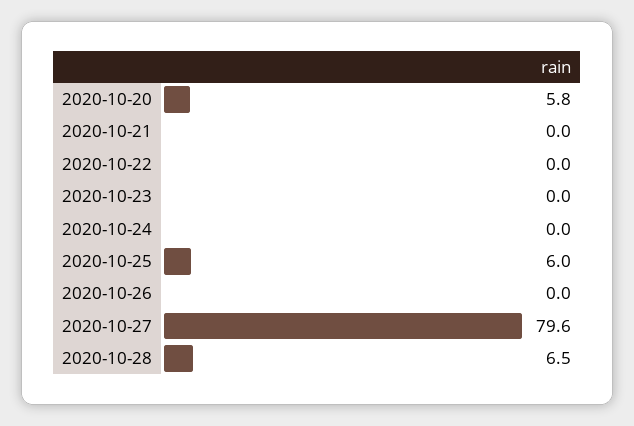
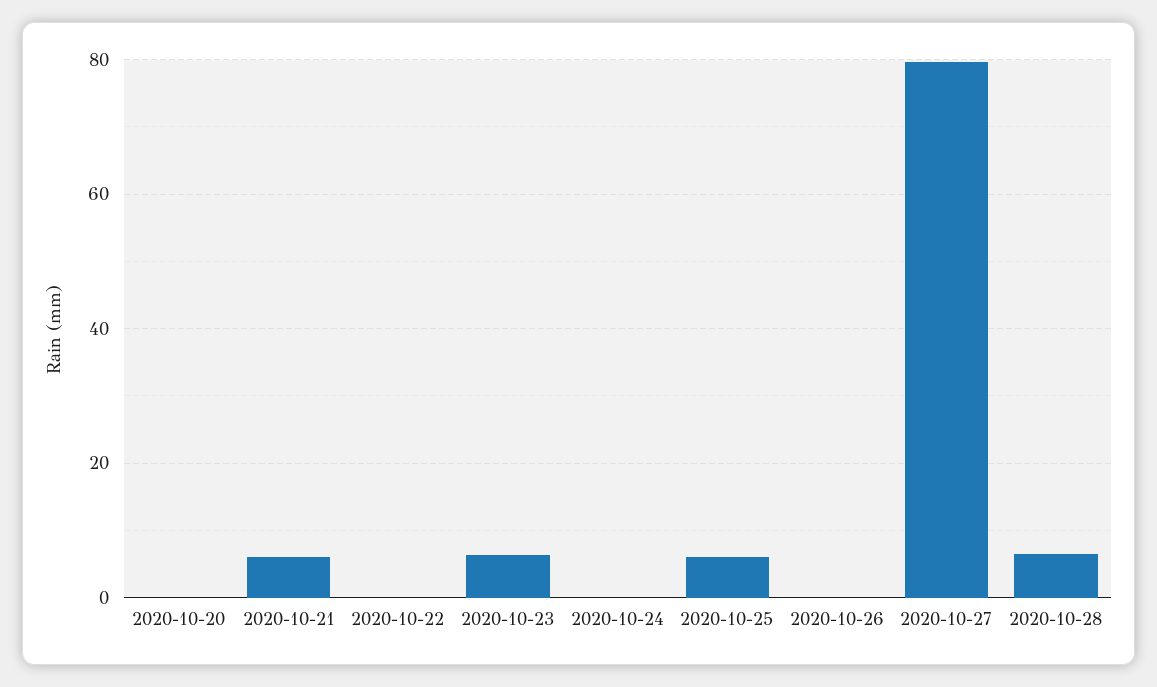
  {
-   "2020-10-20": 5.8,
+   "2020-10-20": 0,
-   "2020-10-21": 0,
+   "2020-10-21": 6,
    "2020-10-22": 0,
-   "2020-10-23": 0,
+   "2020-10-23": 6,
    "2020-10-24": 0,
    "2020-10-25": 6,
    "2020-10-26": 0,
    "2020-10-27": 79.6,
    "2020-10-28": 6.5
  }

